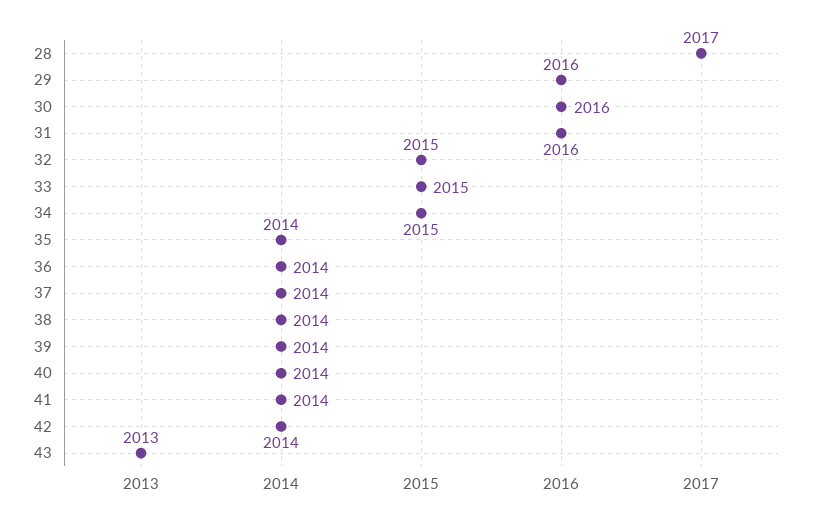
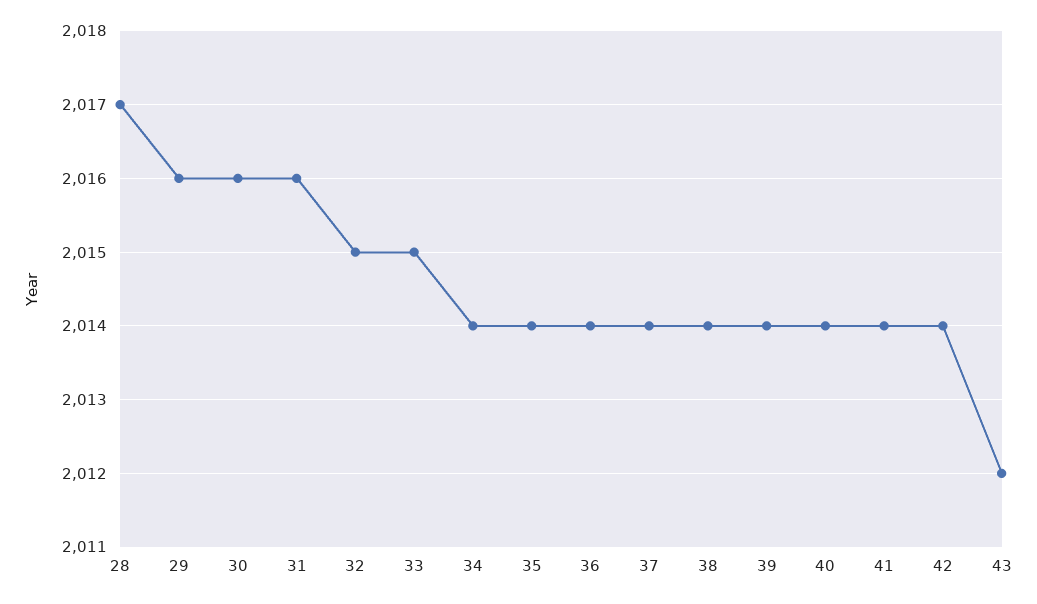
  {
    "28": 2017,
    "29": 2016,
    "30": 2016,
    "31": 2016,
    "32": 2015,
    "33": 2015,
-   "34": 2015,
+   "34": 2014,
    "35": 2014,
    "36": 2014,
    "37": 2014,
    "38": 2014,
    "39": 2014,
    "40": 2014,
    "41": 2014,
    "42": 2014,
-   "43": 2013
+   "43": 2012
  }

